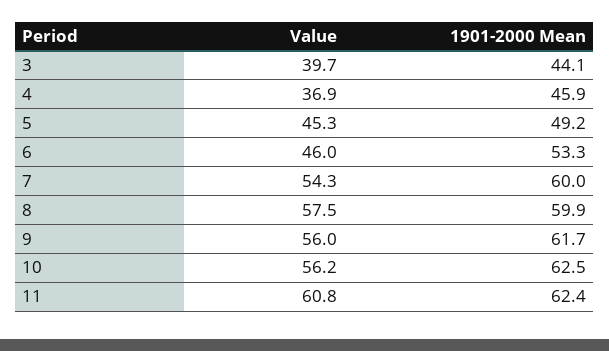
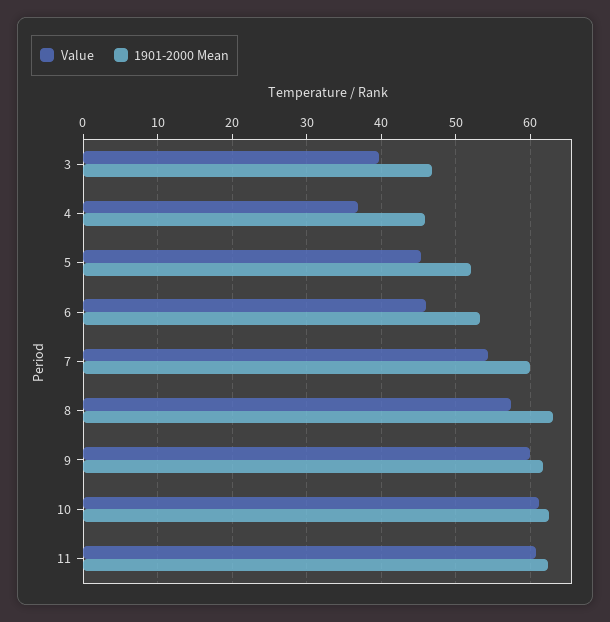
  {
    "Value": {
      "3": 39.7,
      "4": 36.9,
      "5": 45.3,
      "6": 46,
      "7": 54.3,
      "8": 57.5,
-     "9": 56,
+     "9": 60,
-     "10": 56.2,
+     "10": 61,
      "11": 60.8
    },
    "1901-2000 Mean": {
-     "3": 44.1,
+     "3": 47,
      "4": 45.9,
-     "5": 49.2,
+     "5": 52,
      "6": 53.3,
      "7": 60,
-     "8": 59.9,
+     "8": 63,
      "9": 61.7,
      "10": 62.5,
      "11": 62.4
    }
  }

